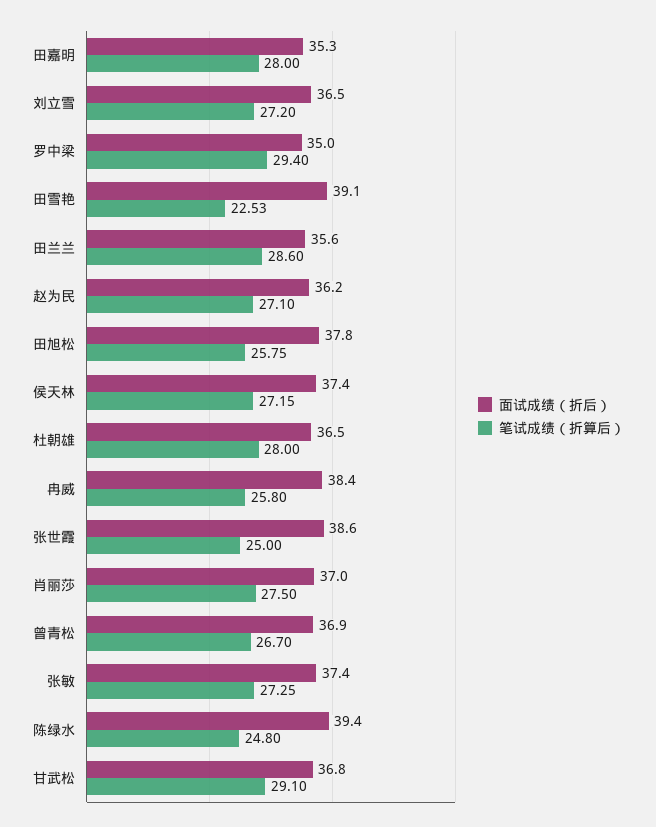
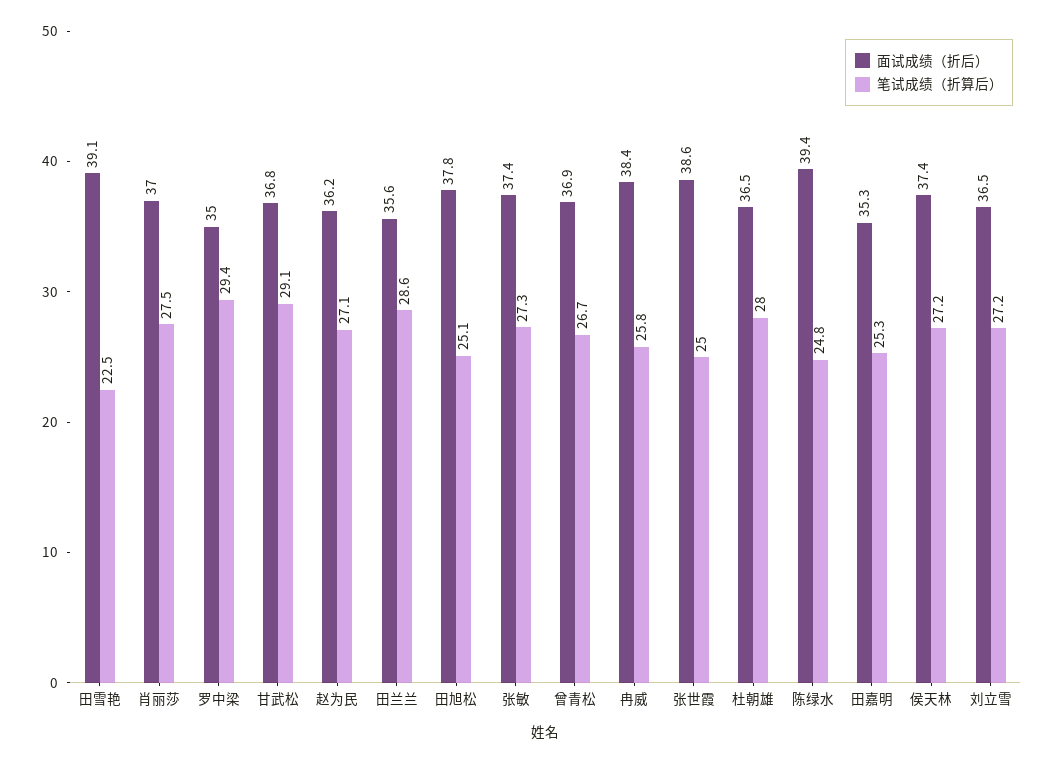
  {
    "面试成绩（折后）": {
      "田嘉明": 35.3,
      "刘立雪": 36.5,
      "罗中梁": 35,
      "田雪艳": 39.1,
      "田兰兰": 35.6,
      "赵为民": 36.2,
      "田旭松": 37.8,
      "侯天林": 37.4,
      "杜朝雄": 36.5,
      "冉威": 38.4,
      "张世霞": 38.6,
      "肖丽莎": 37,
      "曾青松": 36.9,
      "张敏": 37.4,
      "陈绿水": 39.4,
      "甘武松": 36.8
    },
    "笔试成绩（折算后）": {
-     "田嘉明": 28,
+     "田嘉明": 25.3,
      "刘立雪": 27.2,
      "罗中梁": 29.4,
      "田雪艳": 22.53,
      "田兰兰": 28.6,
      "赵为民": 27.1,
-     "田旭松": 25.75,
+     "田旭松": 25.1,
      "侯天林": 27.15,
      "杜朝雄": 28,
      "冉威": 25.8,
      "张世霞": 25,
      "肖丽莎": 27.5,
      "曾青松": 26.7,
      "张敏": 27.25,
      "陈绿水": 24.8,
      "甘武松": 29.1
    }
  }

